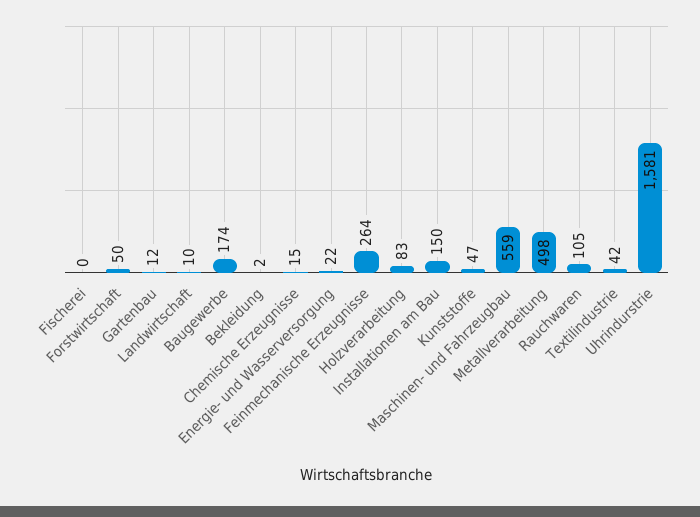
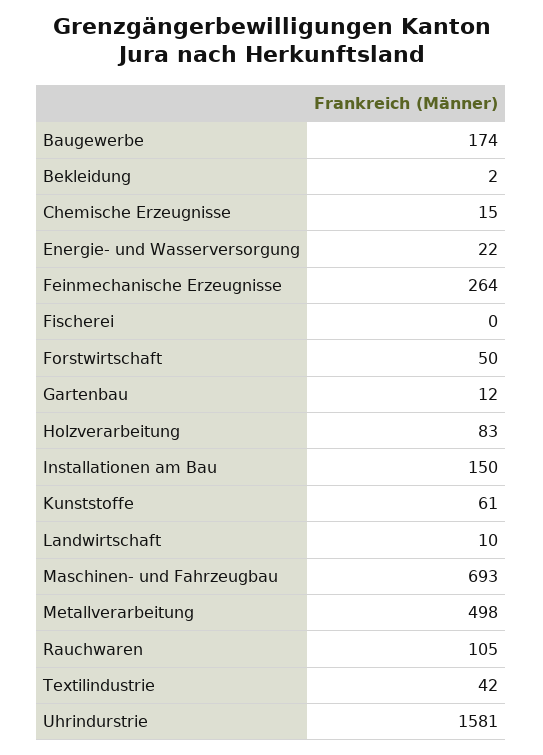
  {
    "Fischerei": 0,
    "Forstwirtschaft": 50,
    "Gartenbau": 12,
    "Landwirtschaft": 10,
    "Baugewerbe": 174,
    "Bekleidung": 2,
    "Chemische Erzeugnisse": 15,
    "Energie- und Wasserversorgung": 22,
    "Feinmechanische Erzeugnisse": 264,
    "Holzverarbeitung": 83,
    "Installationen am Bau": 150,
-   "Kunststoffe": 47,
+   "Kunststoffe": 61,
-   "Maschinen- und Fahrzeugbau": 559,
+   "Maschinen- und Fahrzeugbau": 693,
    "Metallverarbeitung": 498,
    "Rauchwaren": 105,
    "Textilindustrie": 42,
    "Uhrindurstrie": 1581
  }

